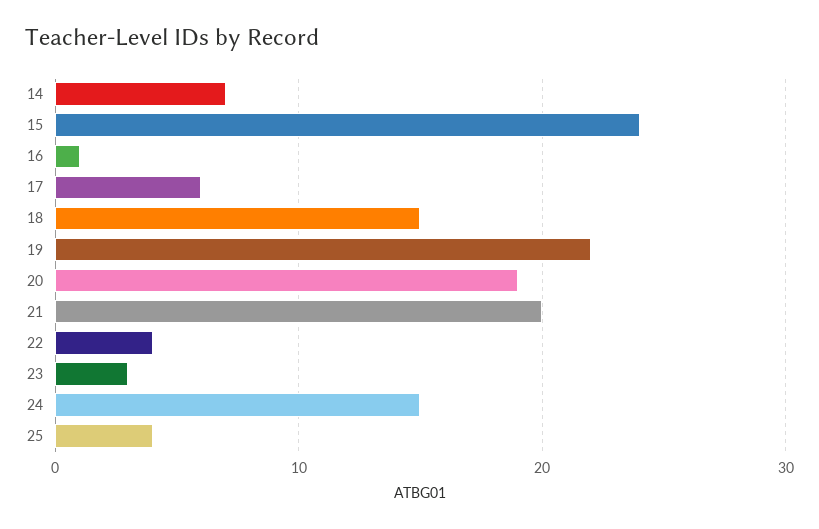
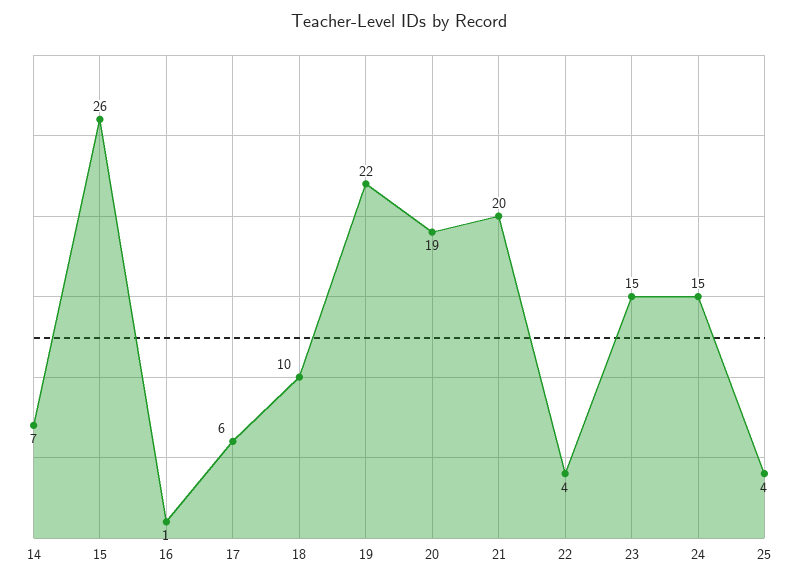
  {
    "14": 7,
-   "15": 24,
+   "15": 26,
    "16": 1,
    "17": 6,
-   "18": 15,
+   "18": 10,
    "19": 22,
    "20": 19,
    "21": 20,
    "22": 4,
-   "23": 3,
+   "23": 15,
    "24": 15,
    "25": 4
  }

